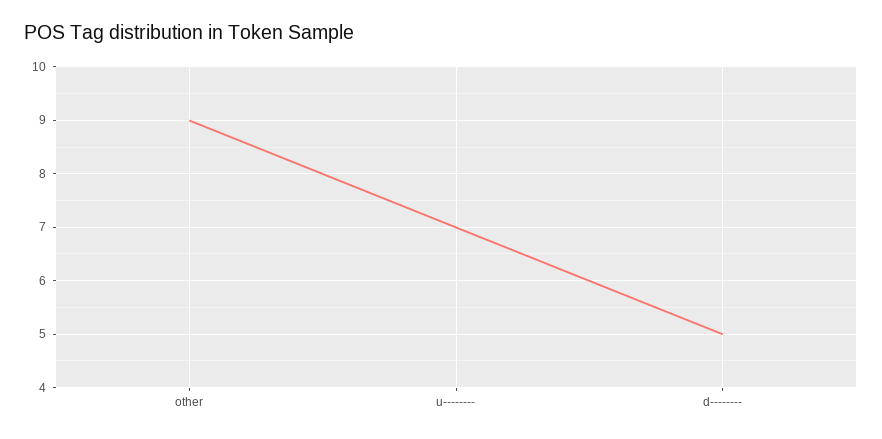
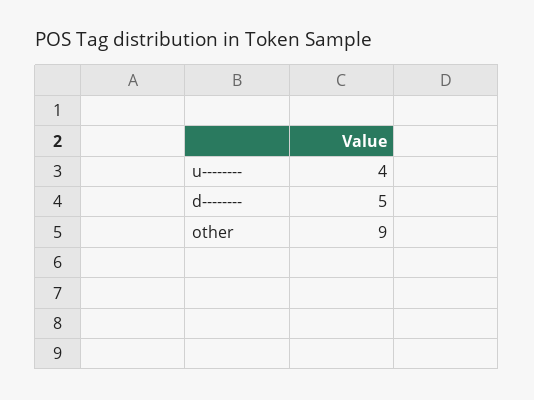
  {
    "other": 9,
-   "u--------": 7,
+   "u--------": 4,
    "d--------": 5
  }

